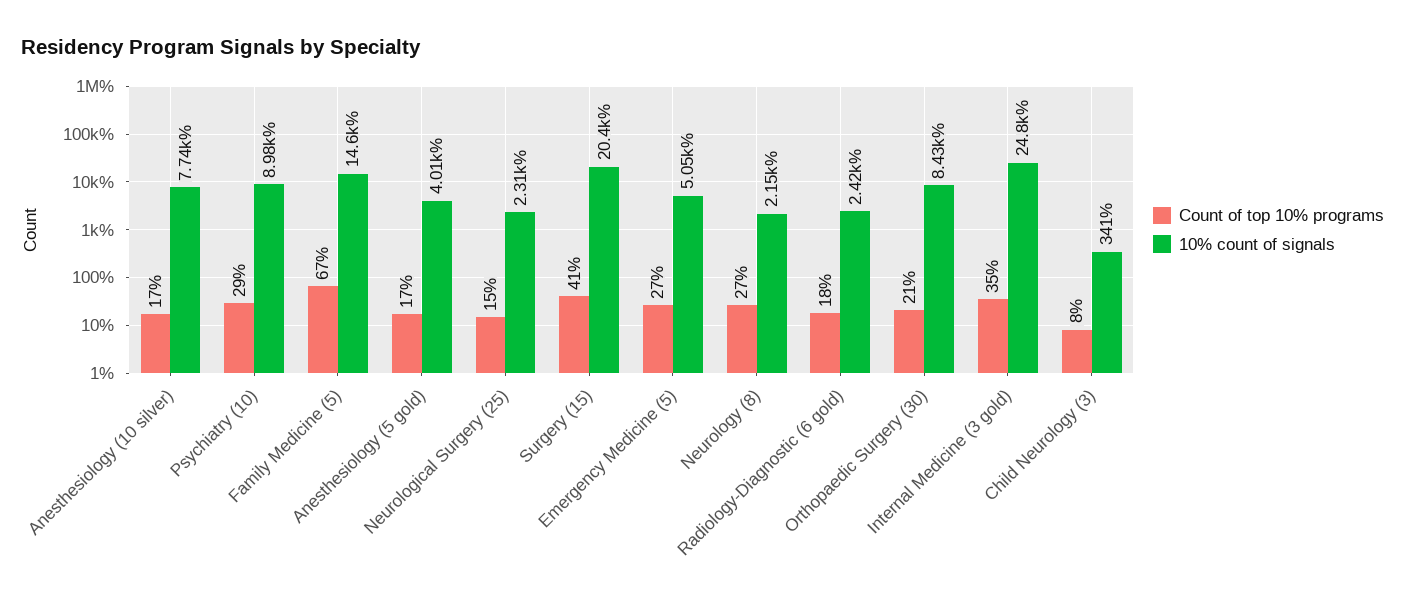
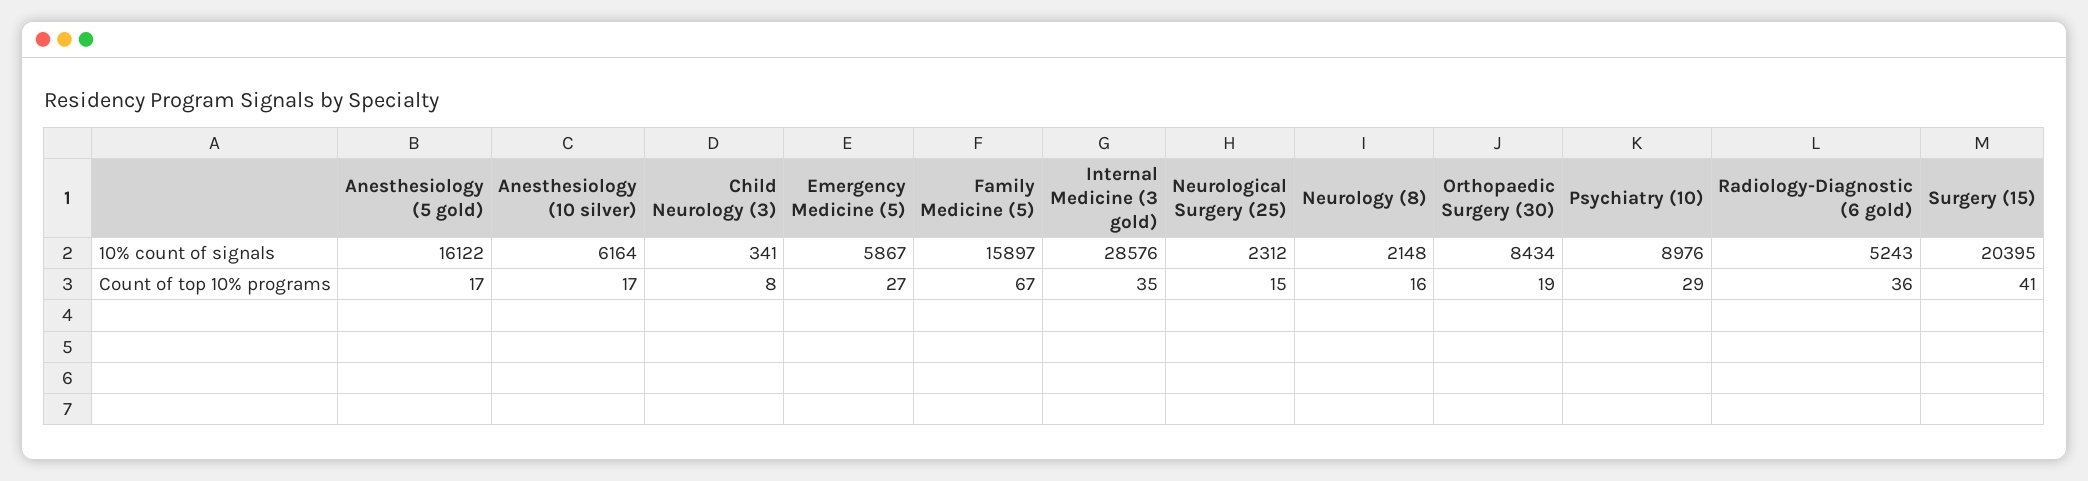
  {
    "Count of top 10% programs": {
      "Anesthesiology (10 silver)": 17,
      "Psychiatry (10)": 29,
      "Family Medicine (5)": 67,
      "Anesthesiology (5 gold)": 17,
      "Neurological Surgery (25)": 15,
      "Surgery (15)": 41,
      "Emergency Medicine (5)": 27,
-     "Neurology (8)": 27,
+     "Neurology (8)": 16,
-     "Radiology-Diagnostic (6 gold)": 18,
+     "Radiology-Diagnostic (6 gold)": 36,
-     "Orthopaedic Surgery (30)": 21,
+     "Orthopaedic Surgery (30)": 19,
      "Internal Medicine (3 gold)": 35,
      "Child Neurology (3)": 8
    },
    "10% count of signals": {
-     "Anesthesiology (10 silver)": 7740,
+     "Anesthesiology (10 silver)": 6164,
      "Psychiatry (10)": 8976,
-     "Family Medicine (5)": 14600,
+     "Family Medicine (5)": 15897,
-     "Anesthesiology (5 gold)": 4010,
+     "Anesthesiology (5 gold)": 16122,
      "Neurological Surgery (25)": 2312,
      "Surgery (15)": 20395,
-     "Emergency Medicine (5)": 5050,
+     "Emergency Medicine (5)": 5867,
      "Neurology (8)": 2148,
-     "Radiology-Diagnostic (6 gold)": 2420,
+     "Radiology-Diagnostic (6 gold)": 5243,
      "Orthopaedic Surgery (30)": 8434,
-     "Internal Medicine (3 gold)": 24800,
+     "Internal Medicine (3 gold)": 28576,
      "Child Neurology (3)": 341
    }
  }

